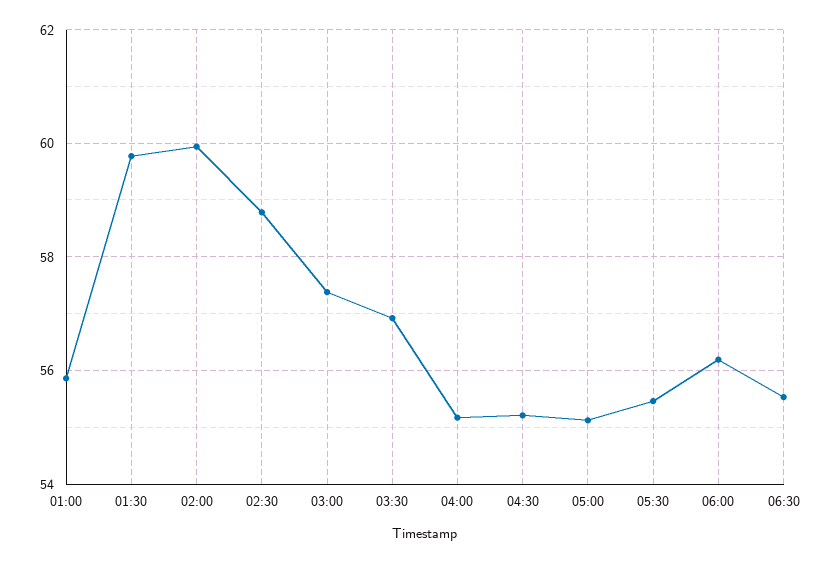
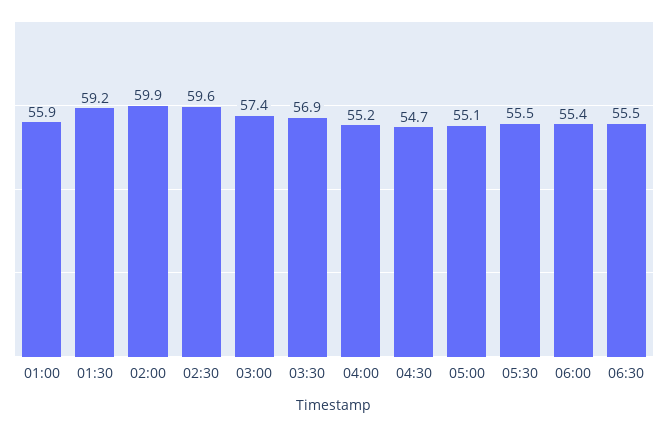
  {
    "01:00": 55.9,
-   "01:30": 59.8,
+   "01:30": 59.2,
    "02:00": 59.9,
-   "02:30": 58.8,
+   "02:30": 59.6,
    "03:00": 57.4,
    "03:30": 56.9,
    "04:00": 55.2,
-   "04:30": 55.2,
+   "04:30": 54.7,
    "05:00": 55.1,
    "05:30": 55.5,
-   "06:00": 56.2,
+   "06:00": 55.4,
    "06:30": 55.5
  }

